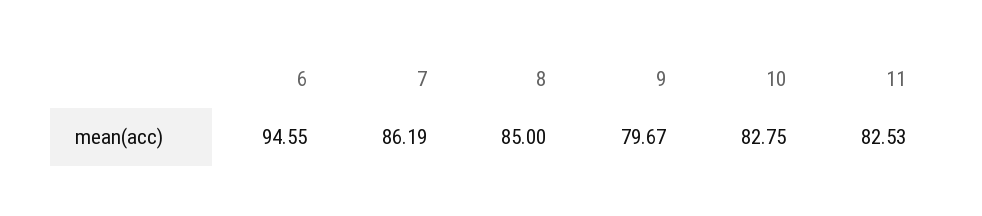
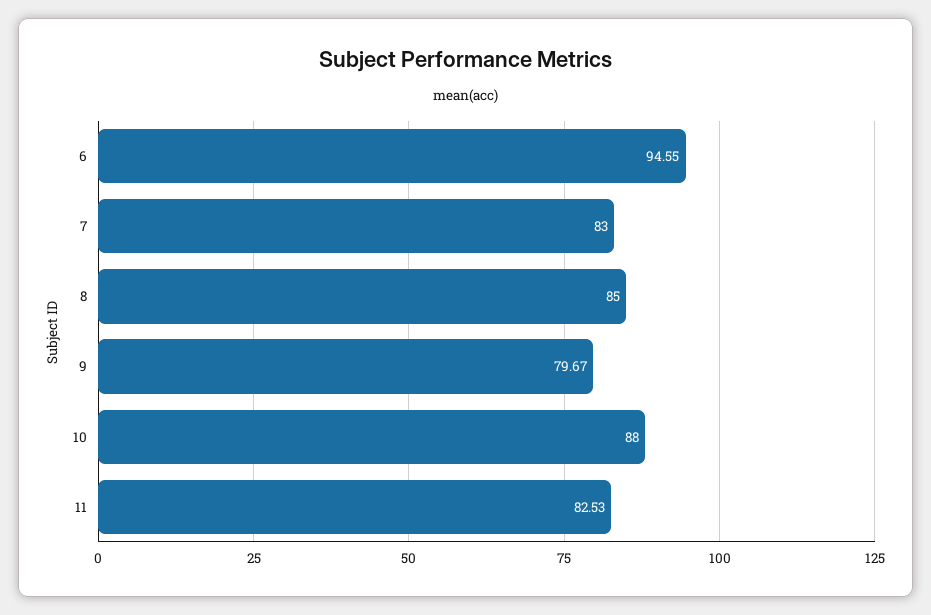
  {
    "6": 94.55,
-   "7": 86.19,
+   "7": 83,
    "8": 85,
    "9": 79.67,
-   "10": 82.75,
+   "10": 88,
    "11": 82.53
  }

